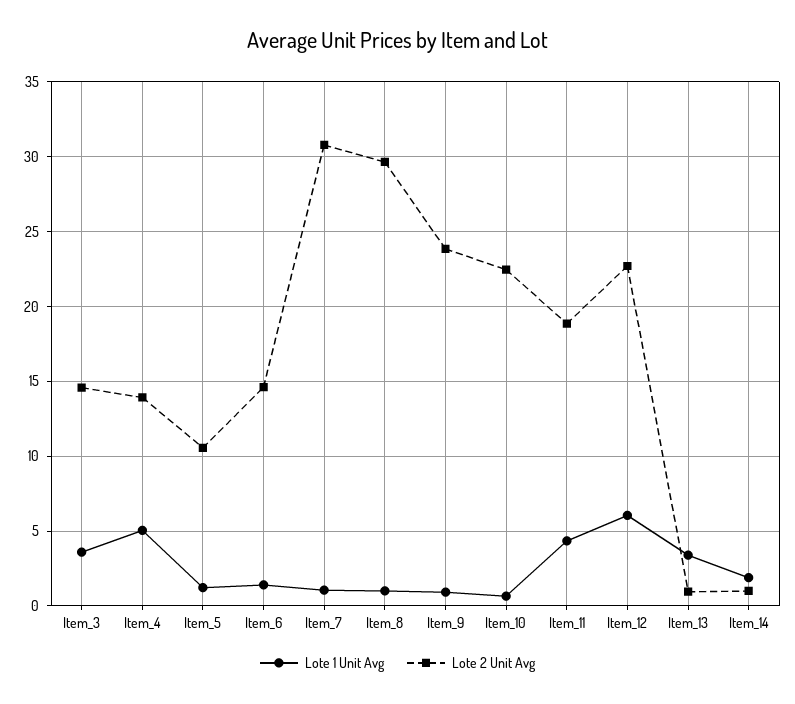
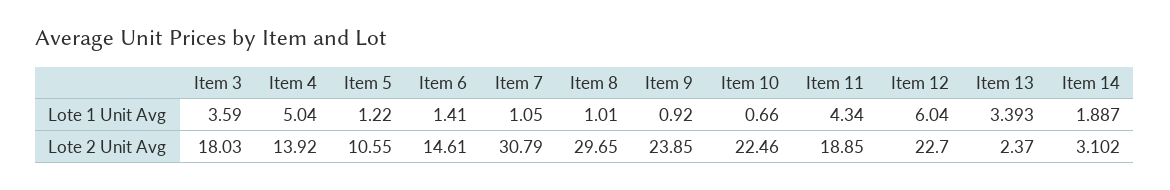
  {
    "Lote 1 Unit Avg": {
      "Item_3": 3.59,
      "Item_4": 5.04,
      "Item_5": 1.22,
      "Item_6": 1.41,
      "Item_7": 1.05,
      "Item_8": 1.01,
      "Item_9": 0.92,
      "Item_10": 0.66,
      "Item_11": 4.34,
      "Item_12": 6.04,
      "Item_13": 3.393,
      "Item_14": 1.887
    },
    "Lote 2 Unit Avg": {
-     "Item_3": 14.5,
+     "Item_3": 18.03,
      "Item_4": 13.92,
      "Item_5": 10.55,
      "Item_6": 14.61,
      "Item_7": 30.79,
      "Item_8": 29.65,
      "Item_9": 23.85,
      "Item_10": 22.46,
      "Item_11": 18.85,
      "Item_12": 22.7,
-     "Item_13": 1,
+     "Item_13": 2.37,
-     "Item_14": 1
+     "Item_14": 3.102
    }
  }

